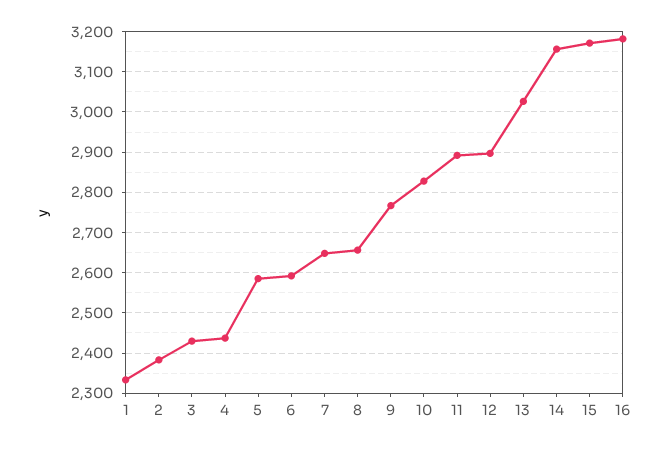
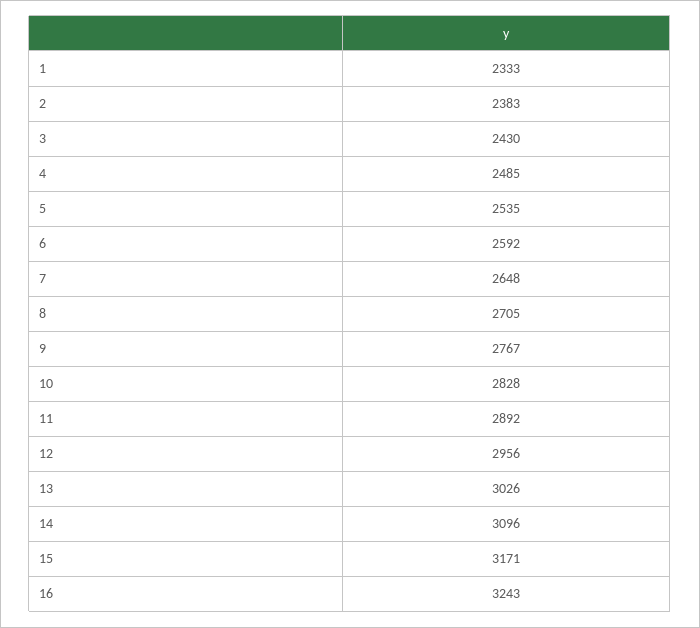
  {
    "1": 2333,
    "2": 2383,
    "3": 2430,
-   "4": 2440,
+   "4": 2485,
-   "5": 2580,
+   "5": 2535,
    "6": 2592,
    "7": 2648,
-   "8": 2660,
+   "8": 2705,
    "9": 2767,
    "10": 2828,
    "11": 2892,
-   "12": 2900,
+   "12": 2956,
    "13": 3026,
-   "14": 3160,
+   "14": 3096,
    "15": 3171,
-   "16": 3180
+   "16": 3243
  }

